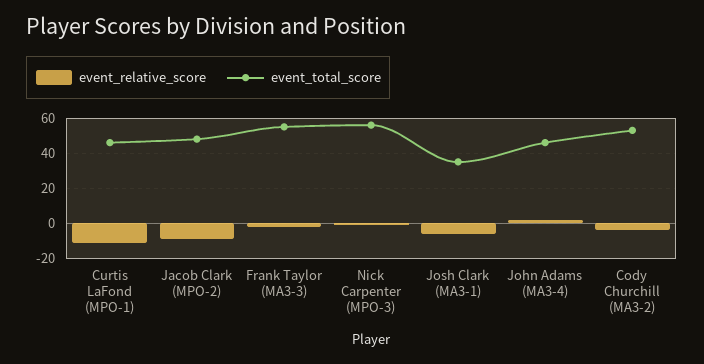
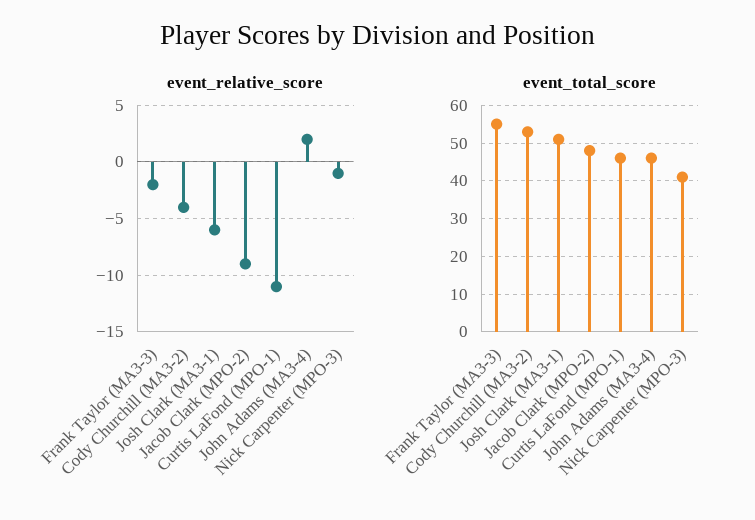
  {
    "event_relative_score": {
      "Curtis LaFond (MPO-1)": -11,
      "Jacob Clark (MPO-2)": -9,
      "Frank Taylor (MA3-3)": -2,
      "Nick Carpenter (MPO-3)": -1,
      "Josh Clark (MA3-1)": -6,
      "John Adams (MA3-4)": 2,
      "Cody Churchill (MA3-2)": -4
    },
    "event_total_score": {
      "Curtis LaFond (MPO-1)": 45,
      "Jacob Clark (MPO-2)": 50,
      "Frank Taylor (MA3-3)": 55,
-     "Nick Carpenter (MPO-3)": 55,
+     "Nick Carpenter (MPO-3)": 40,
-     "Josh Clark (MA3-1)": 35,
+     "Josh Clark (MA3-1)": 50,
      "John Adams (MA3-4)": 45,
      "Cody Churchill (MA3-2)": 55
    }
  }

